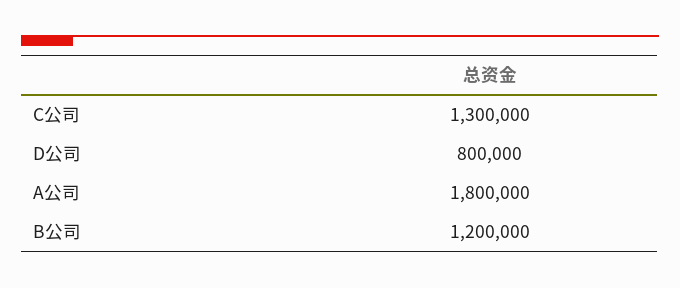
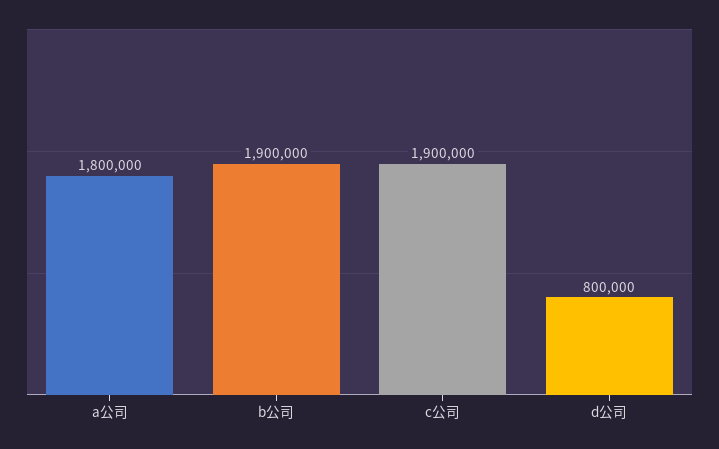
  {
-   "C公司": 1300000,
+   "C公司": 1900000,
    "D公司": 800000,
    "A公司": 1800000,
-   "B公司": 1200000
+   "B公司": 1900000
  }

